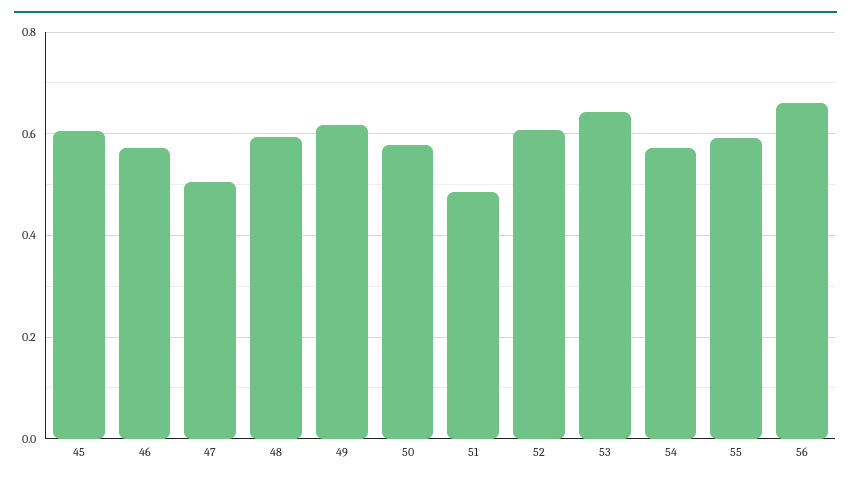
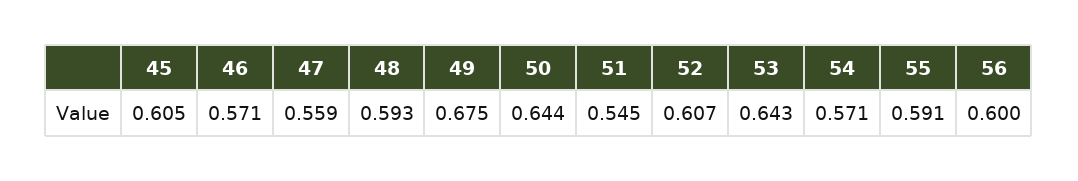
  {
    "45": 0.605,
    "46": 0.571,
-   "47": 0.5,
+   "47": 0.559,
    "48": 0.593,
-   "49": 0.62,
+   "49": 0.675,
-   "50": 0.58,
+   "50": 0.644,
-   "51": 0.48,
+   "51": 0.545,
    "52": 0.607,
    "53": 0.643,
    "54": 0.571,
    "55": 0.591,
-   "56": 0.66
+   "56": 0.6
  }

